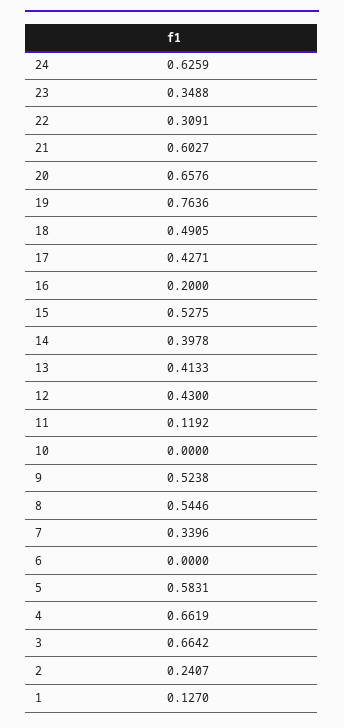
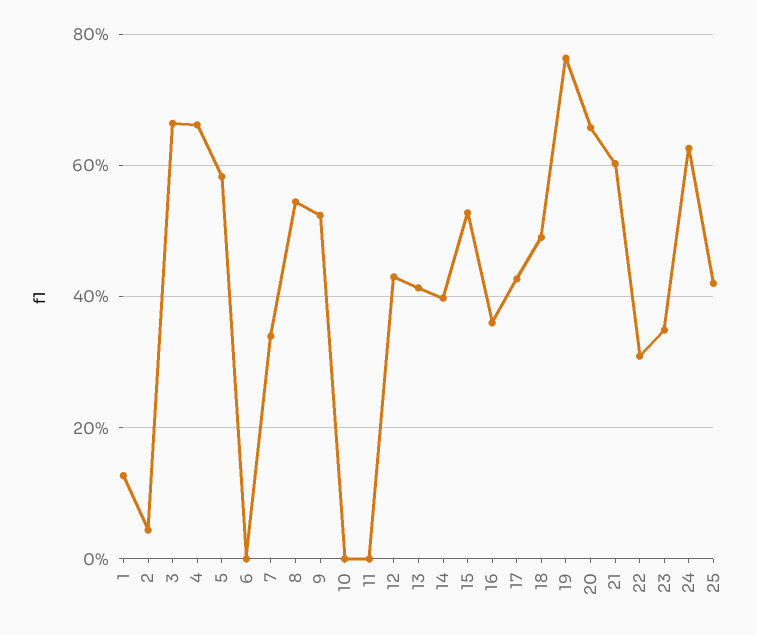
  {
    "24": 0.6259,
    "23": 0.3488,
    "22": 0.3091,
    "21": 0.6027,
    "20": 0.6576,
    "19": 0.7636,
    "18": 0.4905,
    "17": 0.4271,
-   "16": 0.2,
+   "16": 0.36,
    "15": 0.5275,
    "14": 0.3978,
    "13": 0.4133,
    "12": 0.43,
-   "11": 0.1192,
+   "11": 0,
    "10": 0,
    "9": 0.5238,
    "8": 0.5446,
    "7": 0.3396,
    "6": 0,
    "5": 0.5831,
    "4": 0.6619,
    "3": 0.6642,
-   "2": 0.2407,
+   "2": 0.04,
-   "1": 0.127
+   "1": 0.127,
+   "25": 0.42
  }

